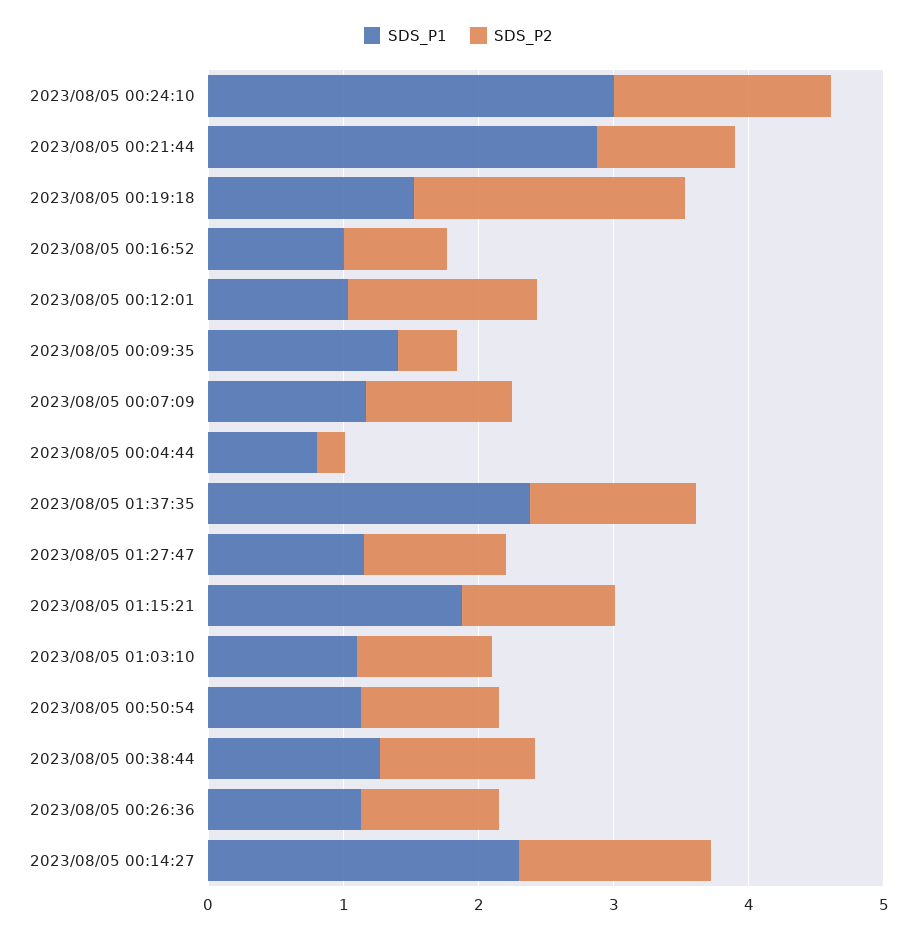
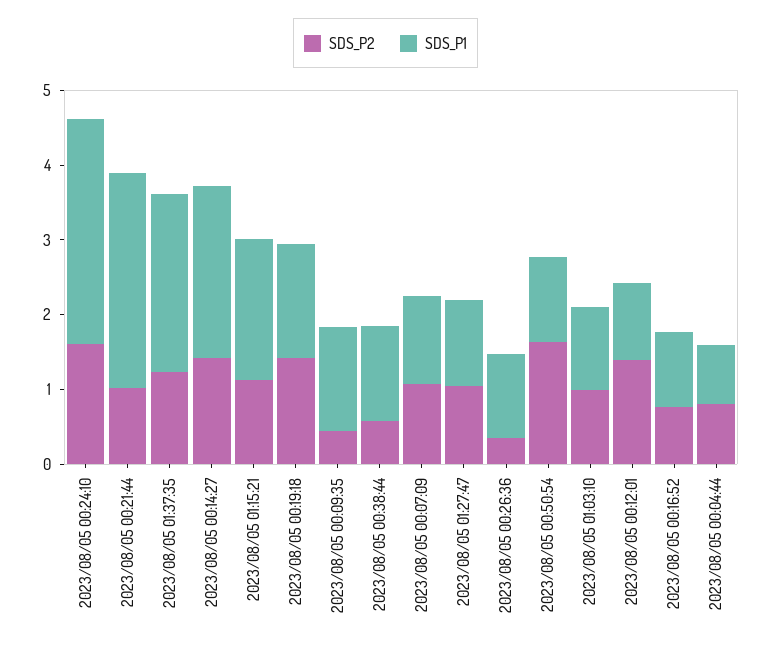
  {
    "SDS_P1": {
      "2023/08/05 00:24:10": 3,
      "2023/08/05 00:21:44": 2.8,
      "2023/08/05 00:19:18": 1.6,
      "2023/08/05 00:16:52": 1,
      "2023/08/05 00:12:01": 1,
      "2023/08/05 00:09:35": 1.4,
      "2023/08/05 00:07:09": 1.2,
      "2023/08/05 00:04:44": 0.8,
      "2023/08/05 01:37:35": 2.4,
      "2023/08/05 01:27:47": 1.2,
      "2023/08/05 01:15:21": 1.8,
      "2023/08/05 01:03:10": 1.2,
      "2023/08/05 00:50:54": 1.2,
      "2023/08/05 00:38:44": 1.2,
      "2023/08/05 00:26:36": 1.2,
      "2023/08/05 00:14:27": 2.4
    },
    "SDS_P2": {
      "2023/08/05 00:24:10": 1.6,
      "2023/08/05 00:21:44": 1,
-     "2023/08/05 00:19:18": 2,
+     "2023/08/05 00:19:18": 1.4,
      "2023/08/05 00:16:52": 0.8,
      "2023/08/05 00:12:01": 1.4,
      "2023/08/05 00:09:35": 0.4,
      "2023/08/05 00:07:09": 1,
-     "2023/08/05 00:04:44": 0.2,
+     "2023/08/05 00:04:44": 0.8,
      "2023/08/05 01:37:35": 1.2,
      "2023/08/05 01:27:47": 1,
      "2023/08/05 01:15:21": 1.2,
      "2023/08/05 01:03:10": 1,
-     "2023/08/05 00:50:54": 1,
+     "2023/08/05 00:50:54": 1.6,
-     "2023/08/05 00:38:44": 1.2,
+     "2023/08/05 00:38:44": 0.6,
-     "2023/08/05 00:26:36": 1,
+     "2023/08/05 00:26:36": 0.4,
      "2023/08/05 00:14:27": 1.4
    }
  }

